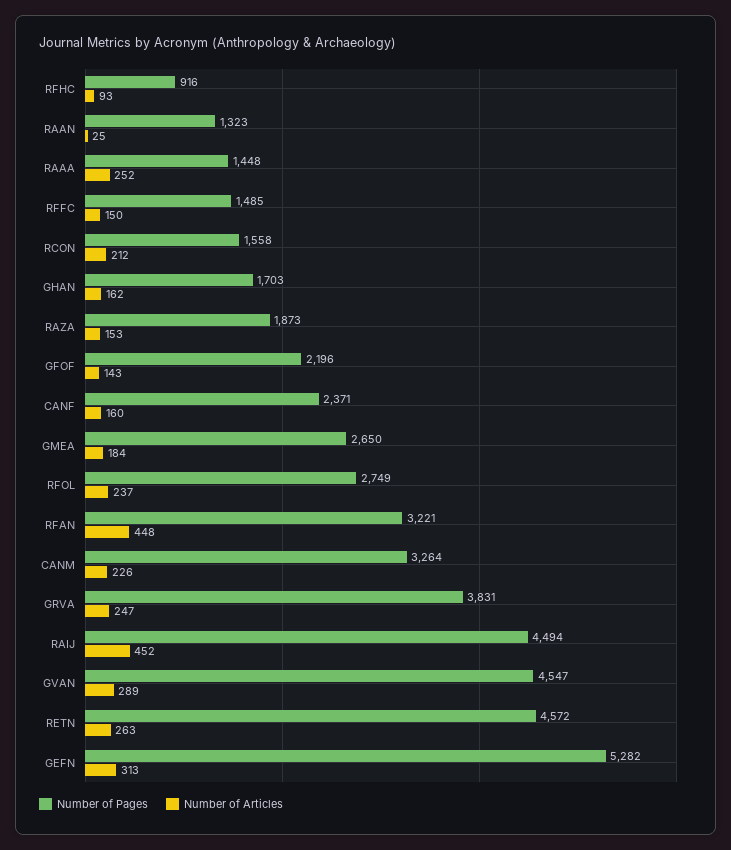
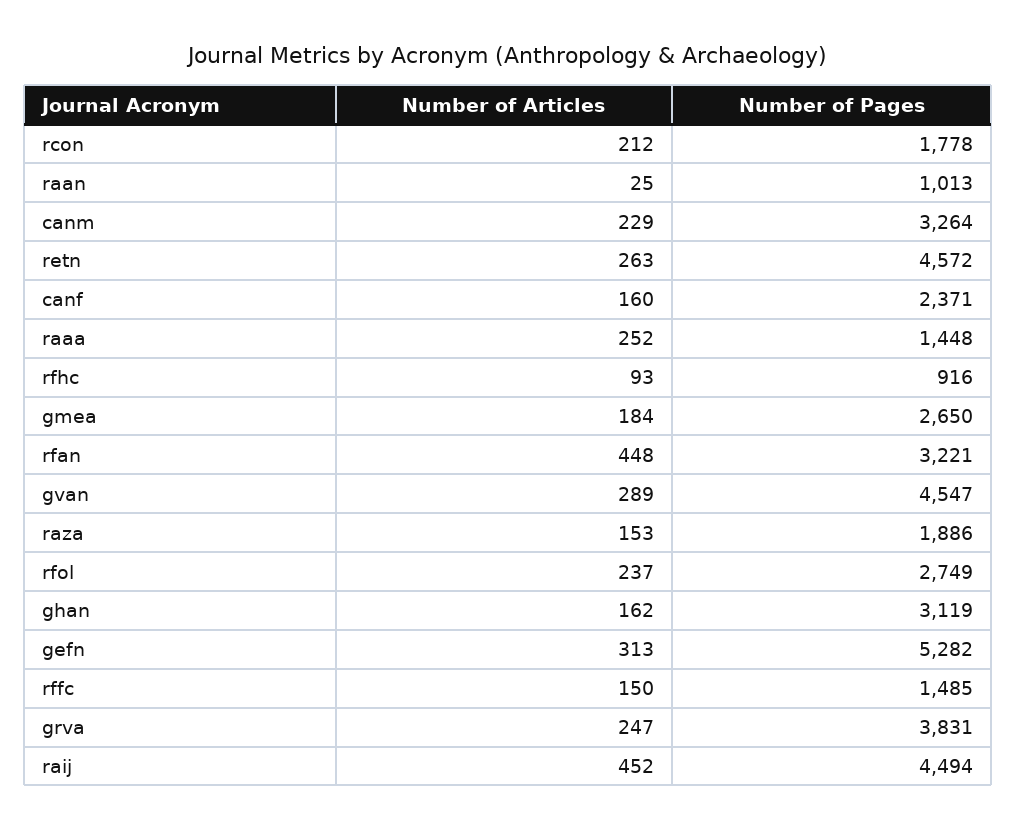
  {
    "Number of Pages": {
      "RFHC": 916,
-     "RAAN": 1323,
+     "RAAN": 1013,
      "RAAA": 1448,
      "RFFC": 1485,
-     "RCON": 1558,
+     "RCON": 1778,
-     "GHAN": 1703,
+     "GHAN": 3119,
-     "RAZA": 1873,
+     "RAZA": 1886,
-     "GFOF": 2196,
      "CANF": 2371,
      "GMEA": 2650,
      "RFOL": 2749,
      "RFAN": 3221,
      "CANM": 3264,
      "GRVA": 3831,
      "RAIJ": 4494,
      "GVAN": 4547,
      "RETN": 4572,
      "GEFN": 5282
    },
    "Number of Articles": {
      "RFHC": 93,
      "RAAN": 25,
      "RAAA": 252,
      "RFFC": 150,
      "RCON": 212,
      "GHAN": 162,
      "RAZA": 153,
-     "GFOF": 143,
      "CANF": 160,
      "GMEA": 184,
      "RFOL": 237,
      "RFAN": 448,
-     "CANM": 226,
+     "CANM": 229,
      "GRVA": 247,
      "RAIJ": 452,
      "GVAN": 289,
      "RETN": 263,
      "GEFN": 313
    }
  }

